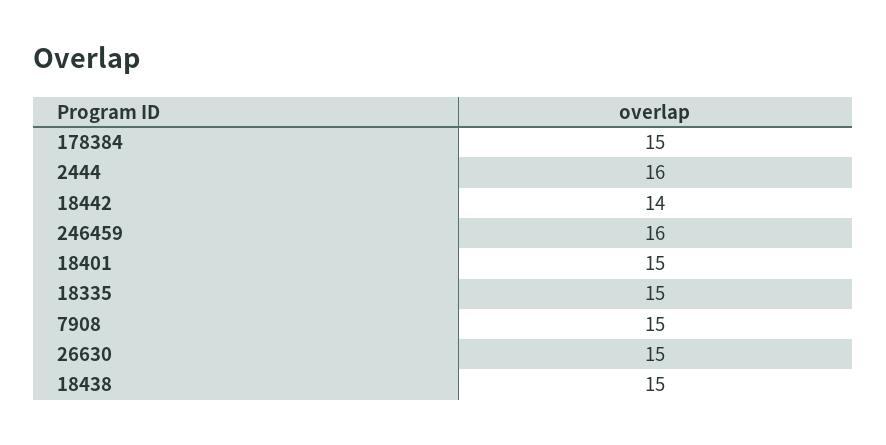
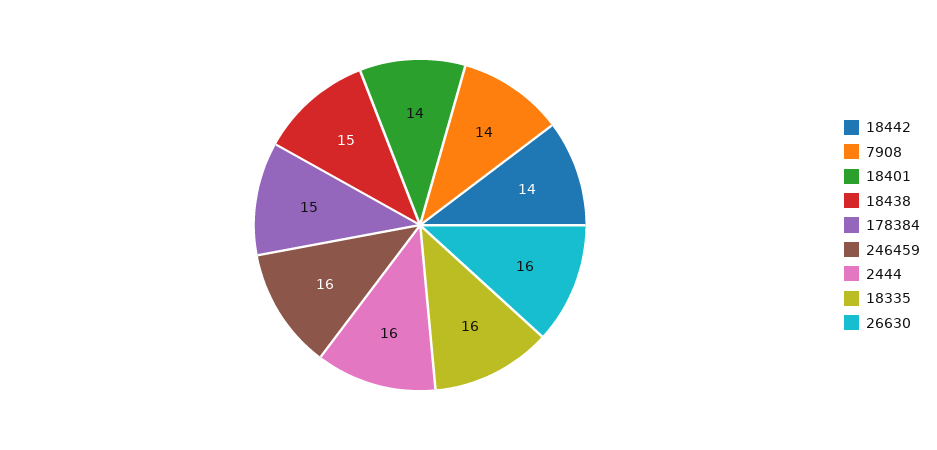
  {
    "178384": 15,
    "2444": 16,
    "18442": 14,
    "246459": 16,
-   "18401": 15,
+   "18401": 14,
-   "18335": 15,
+   "18335": 16,
-   "7908": 15,
+   "7908": 14,
-   "26630": 15,
+   "26630": 16,
    "18438": 15
  }

